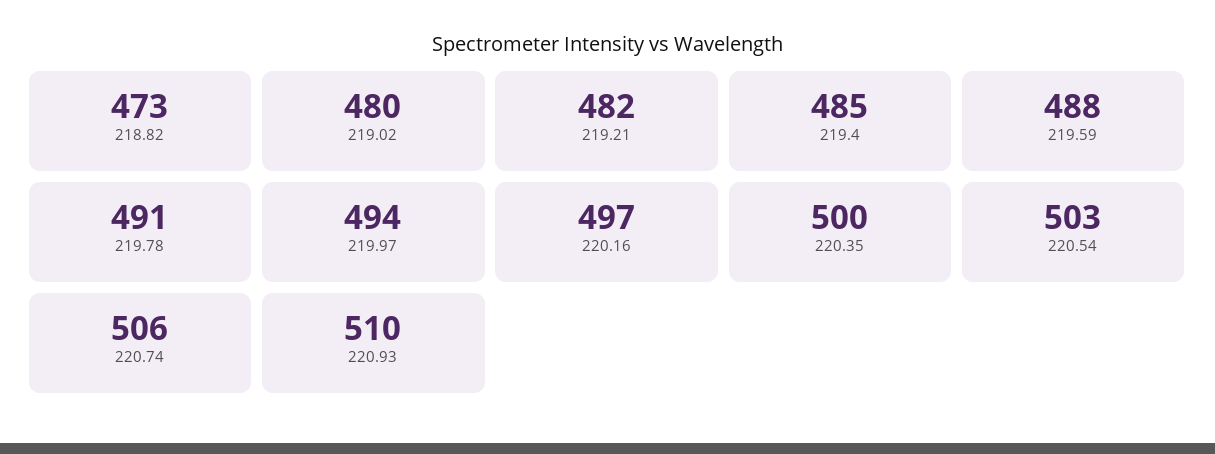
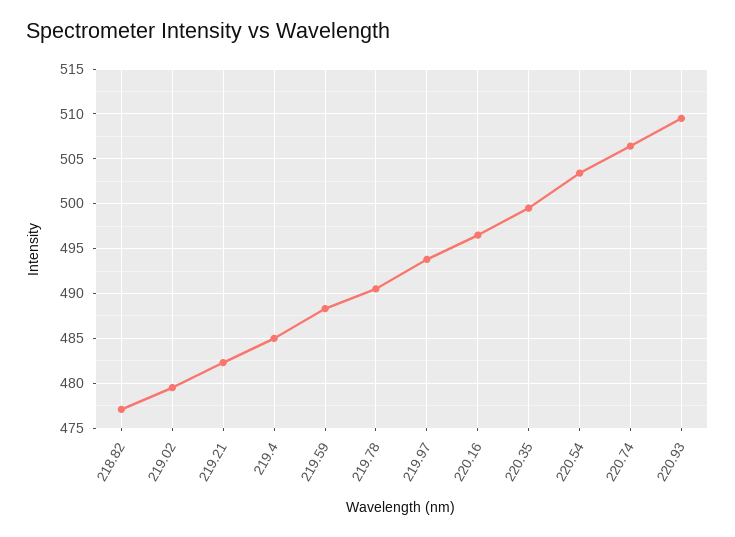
  {
-   "218.82": 473,
+   "218.82": 477,
    "219.02": 480,
    "219.21": 482,
    "219.4": 485,
    "219.59": 488,
    "219.78": 491,
    "219.97": 494,
    "220.16": 497,
    "220.35": 500,
    "220.54": 503,
    "220.74": 506,
    "220.93": 510
  }

